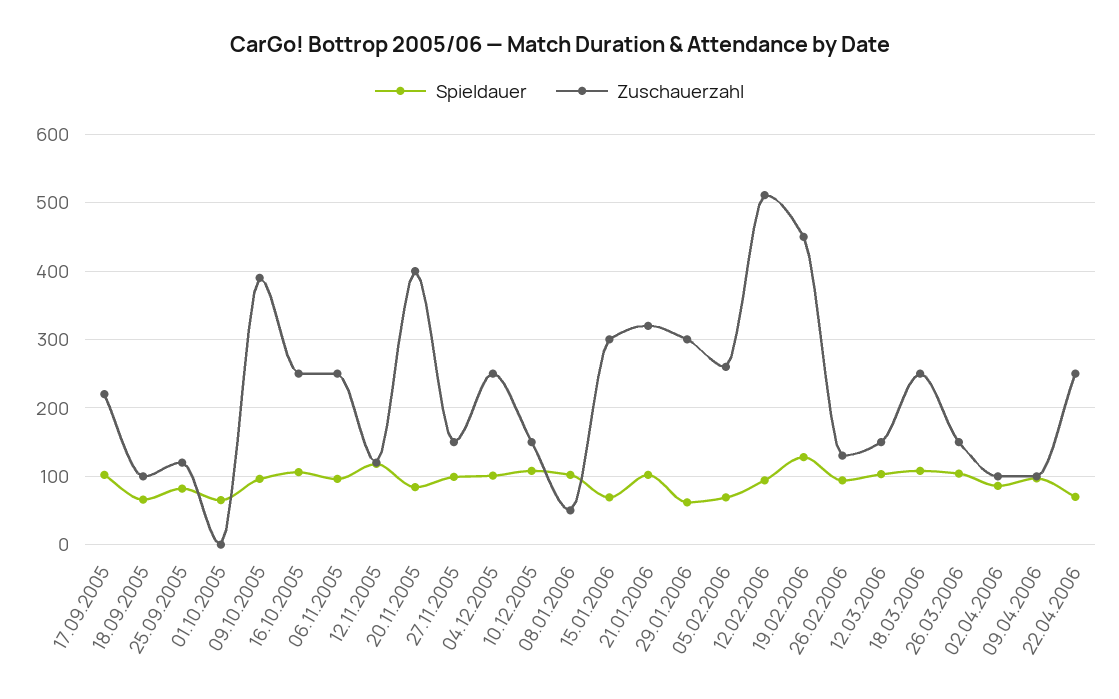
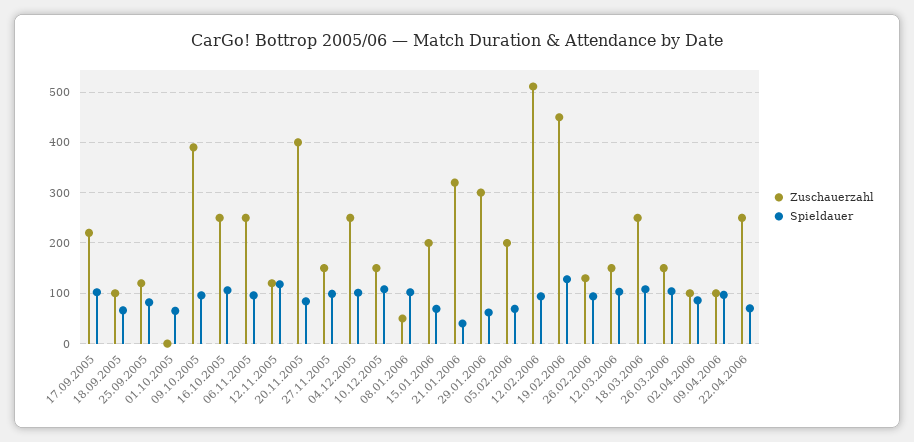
  {
    "Spieldauer": {
      "17.09.2005": 100,
      "18.09.2005": 70,
      "25.09.2005": 80,
      "01.10.2005": 70,
      "09.10.2005": 100,
      "16.10.2005": 110,
      "06.11.2005": 100,
      "12.11.2005": 120,
      "20.11.2005": 80,
      "27.11.2005": 100,
      "04.12.2005": 100,
      "10.12.2005": 110,
      "08.01.2006": 100,
      "15.01.2006": 70,
-     "21.01.2006": 100,
+     "21.01.2006": 40,
      "29.01.2006": 60,
      "05.02.2006": 70,
      "12.02.2006": 90,
      "19.02.2006": 130,
      "26.02.2006": 90,
      "12.03.2006": 100,
      "18.03.2006": 110,
      "26.03.2006": 100,
      "02.04.2006": 90,
      "09.04.2006": 100,
      "22.04.2006": 70
    },
    "Zuschauerzahl": {
      "17.09.2005": 220,
      "18.09.2005": 100,
      "25.09.2005": 120,
      "01.10.2005": 0,
      "09.10.2005": 390,
      "16.10.2005": 250,
      "06.11.2005": 250,
      "12.11.2005": 120,
      "20.11.2005": 400,
      "27.11.2005": 150,
      "04.12.2005": 250,
      "10.12.2005": 150,
      "08.01.2006": 50,
-     "15.01.2006": 300,
+     "15.01.2006": 200,
      "21.01.2006": 320,
      "29.01.2006": 300,
-     "05.02.2006": 260,
+     "05.02.2006": 200,
      "12.02.2006": 510,
      "19.02.2006": 450,
      "26.02.2006": 130,
      "12.03.2006": 150,
      "18.03.2006": 250,
      "26.03.2006": 150,
      "02.04.2006": 100,
      "09.04.2006": 100,
      "22.04.2006": 250
    }
  }

